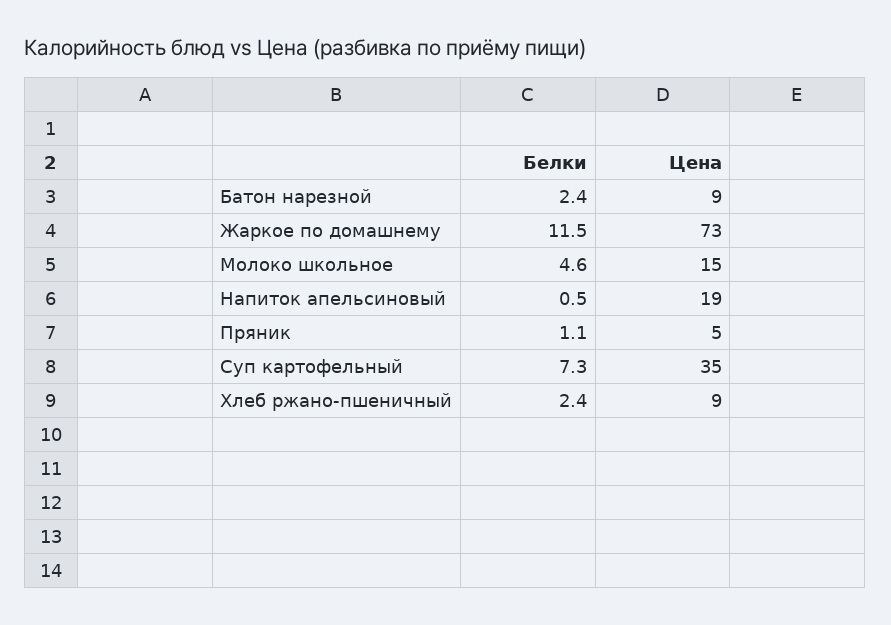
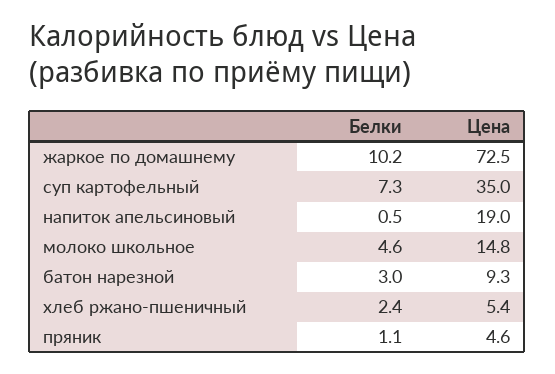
  {
    "Белки": {
-     "Батон нарезной": 2.4,
+     "Батон нарезной": 3,
-     "Жаркое по домашнему": 11.5,
+     "Жаркое по домашнему": 10.2,
      "Молоко школьное": 4.6,
      "Напиток апельсиновый": 0.5,
      "Пряник": 1.1,
      "Суп картофельный": 7.3,
      "Хлеб ржано-пшеничный": 2.4
    },
    "Цена": {
      "Батон нарезной": 9.3,
      "Жаркое по домашнему": 72.5,
      "Молоко школьное": 14.8,
      "Напиток апельсиновый": 19,
      "Пряник": 4.6,
      "Суп картофельный": 35,
-     "Хлеб ржано-пшеничный": 9
+     "Хлеб ржано-пшеничный": 5.4
    }
  }

